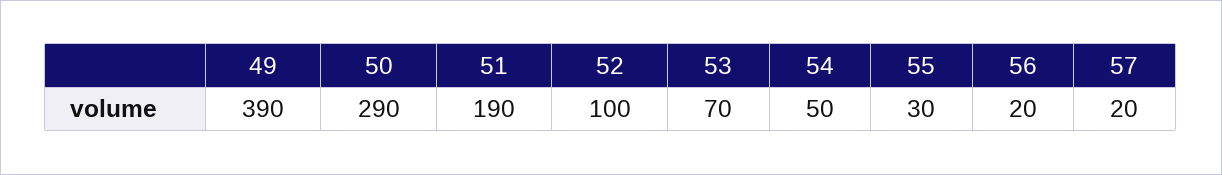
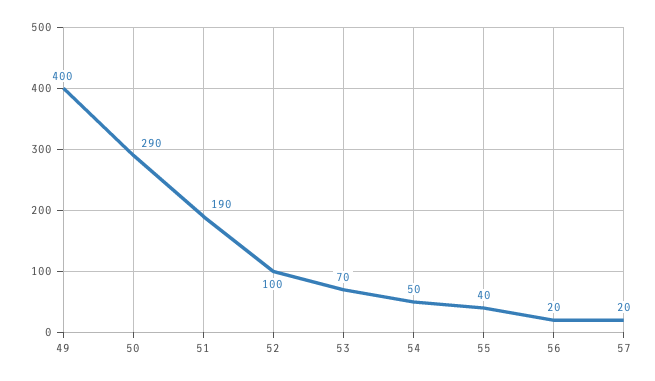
  {
-   "49": 390,
+   "49": 400,
    "50": 290,
    "51": 190,
    "52": 100,
    "53": 70,
    "54": 50,
-   "55": 30,
+   "55": 40,
    "56": 20,
    "57": 20
  }

